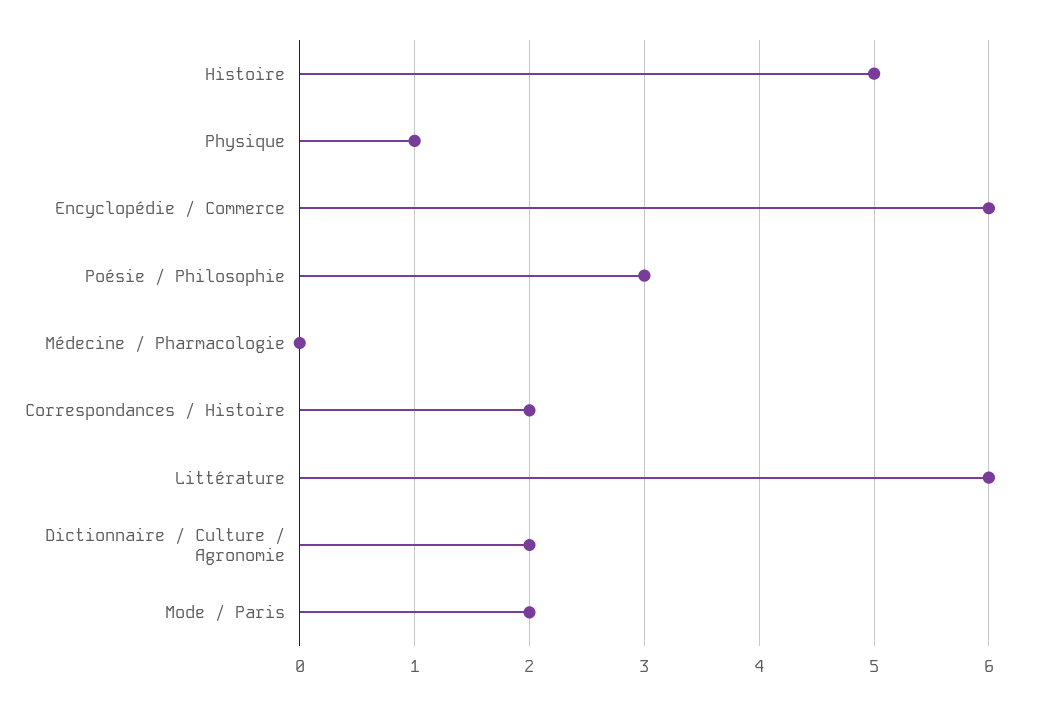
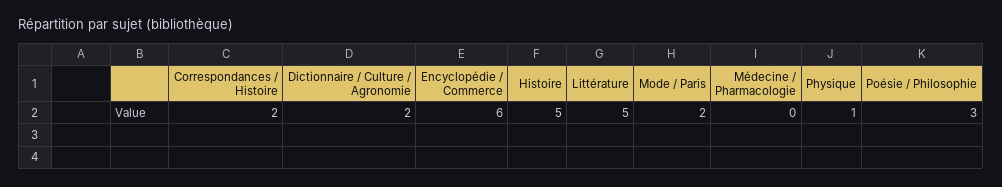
  {
    "Histoire": 5,
    "Physique": 1,
    "Encyclopédie / Commerce": 6,
    "Poésie / Philosophie": 3,
    "Médecine / Pharmacologie": 0,
    "Correspondances / Histoire": 2,
-   "Littérature": 6,
+   "Littérature": 5,
    "Dictionnaire / Culture / Agronomie": 2,
    "Mode / Paris": 2
  }

